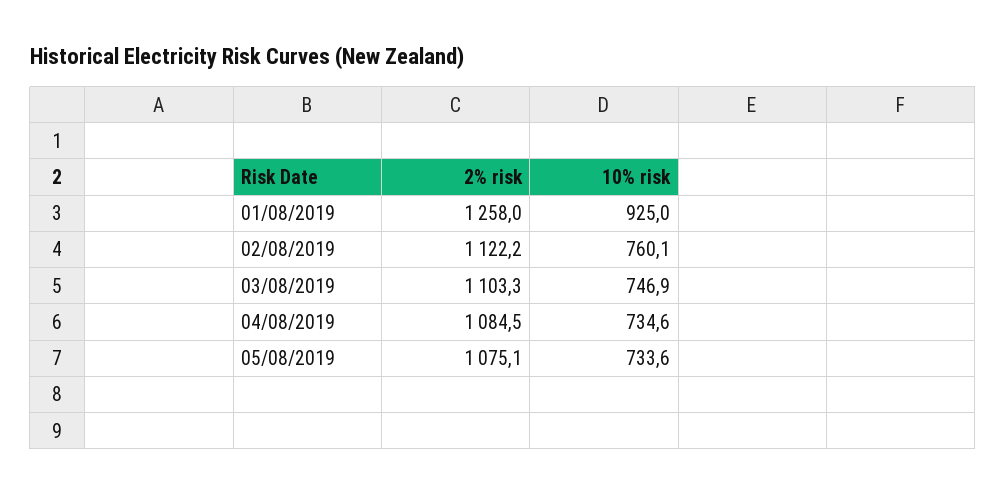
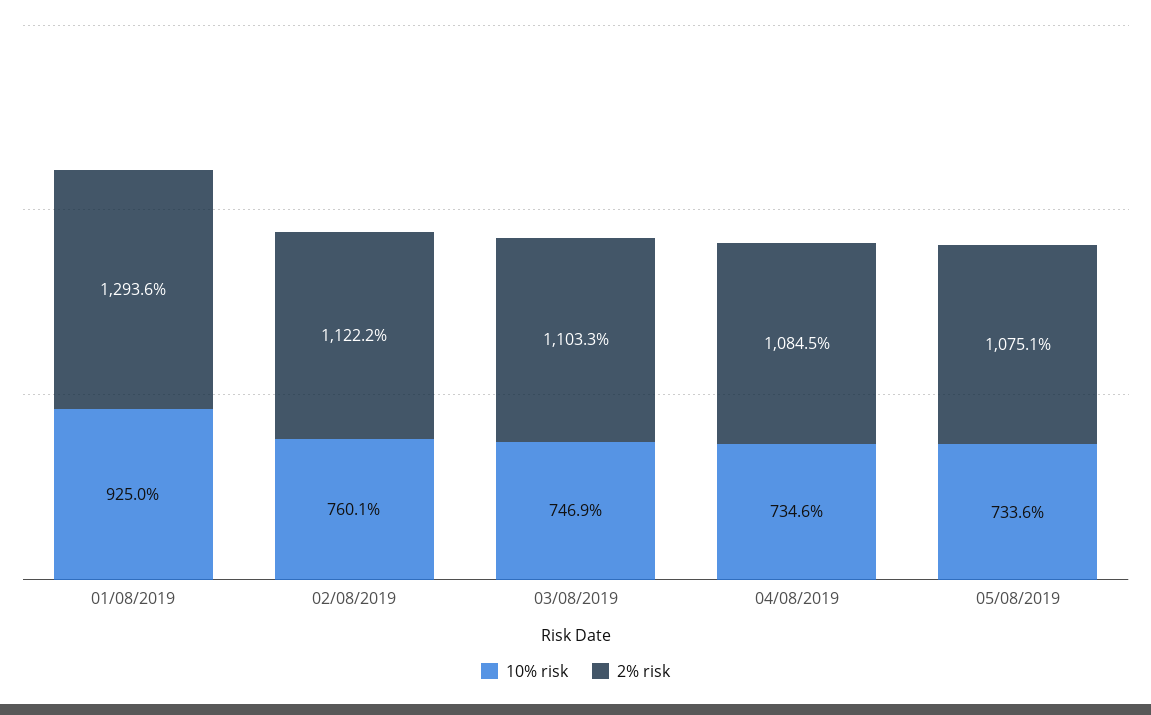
  {
    "2% risk": {
-     "01/08/2019": 1258,
+     "01/08/2019": 1293.6,
      "02/08/2019": 1122.2,
      "03/08/2019": 1103.3,
      "04/08/2019": 1084.5,
      "05/08/2019": 1075.1
    },
    "10% risk": {
      "01/08/2019": 925,
      "02/08/2019": 760.1,
      "03/08/2019": 746.9,
      "04/08/2019": 734.6,
      "05/08/2019": 733.6
    }
  }

